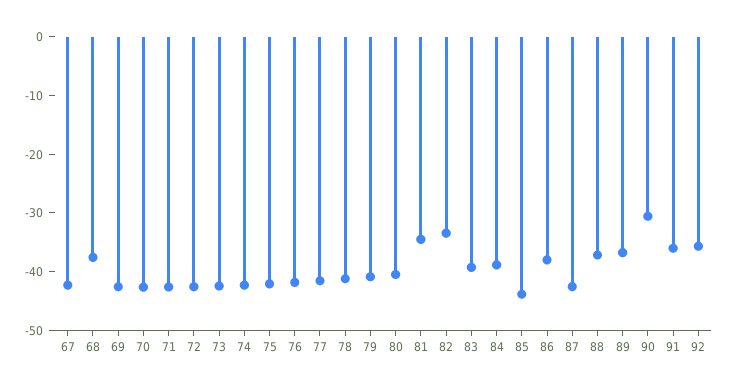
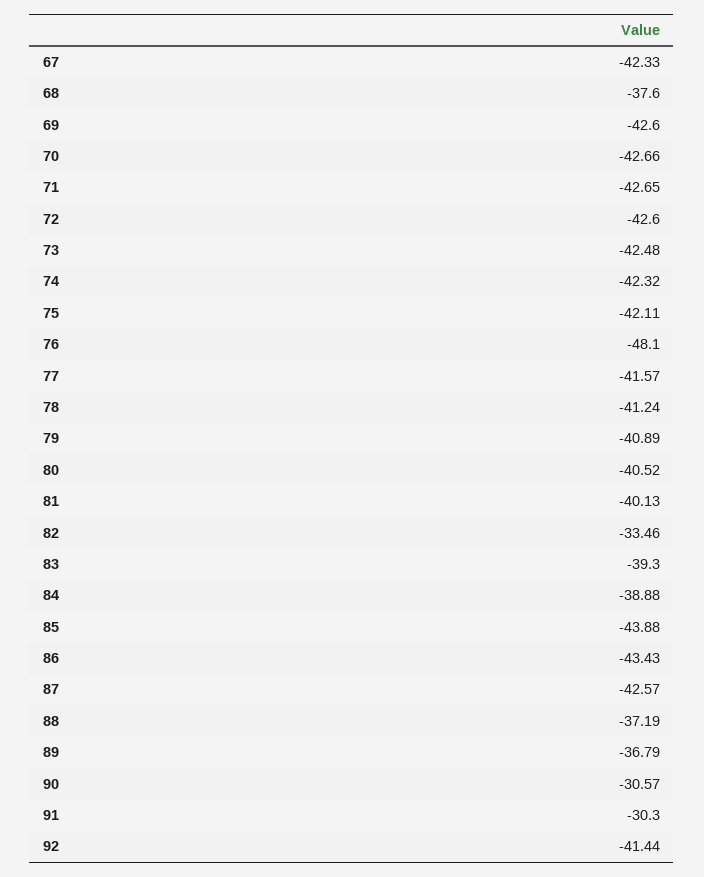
  {
    "67": -42.33,
    "68": -37.6,
    "69": -42.6,
    "70": -42.66,
    "71": -42.65,
    "72": -42.6,
    "73": -42.48,
    "74": -42.32,
    "75": -42.11,
-   "76": -42,
+   "76": -48.1,
    "77": -41.57,
    "78": -41.24,
    "79": -40.89,
    "80": -40.52,
-   "81": -34,
+   "81": -40.13,
    "82": -33.46,
    "83": -39.3,
    "84": -38.88,
    "85": -43.88,
-   "86": -38,
+   "86": -43.43,
    "87": -42.57,
    "88": -37.19,
    "89": -36.79,
    "90": -30.57,
-   "91": -36,
+   "91": -30.3,
-   "92": -36
+   "92": -41.44
  }

